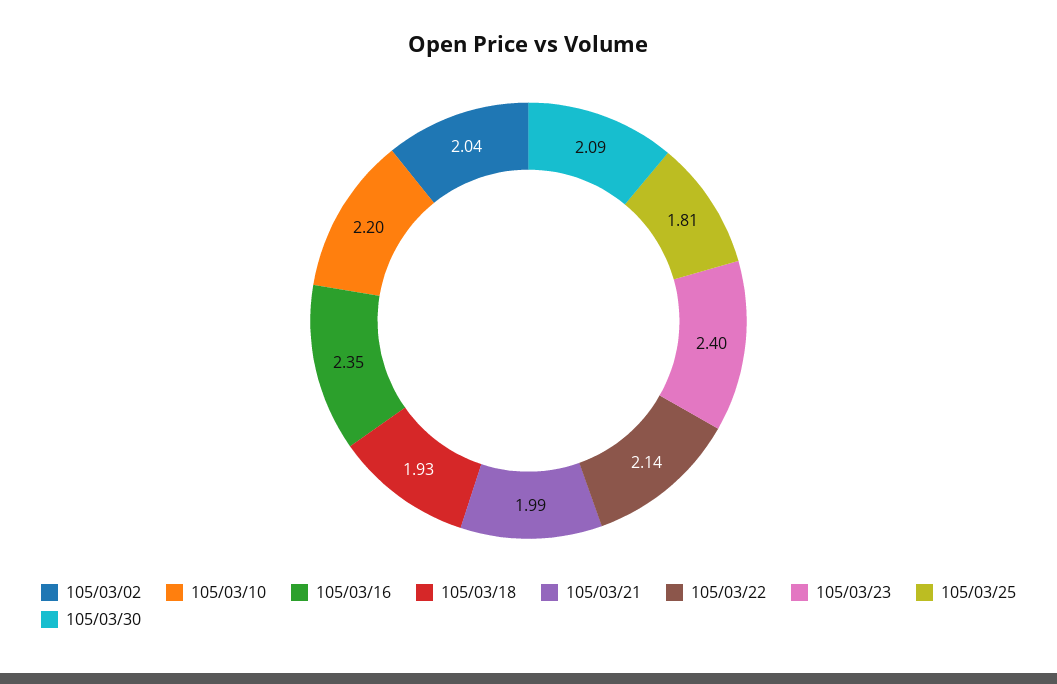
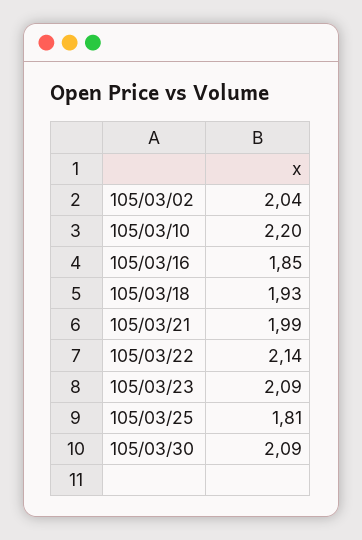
  {
    "105/03/02": 2.04,
    "105/03/10": 2.2,
-   "105/03/16": 2.35,
+   "105/03/16": 1.85,
    "105/03/18": 1.93,
    "105/03/21": 1.99,
    "105/03/22": 2.14,
-   "105/03/23": 2.4,
+   "105/03/23": 2.09,
    "105/03/25": 1.81,
    "105/03/30": 2.09
  }

